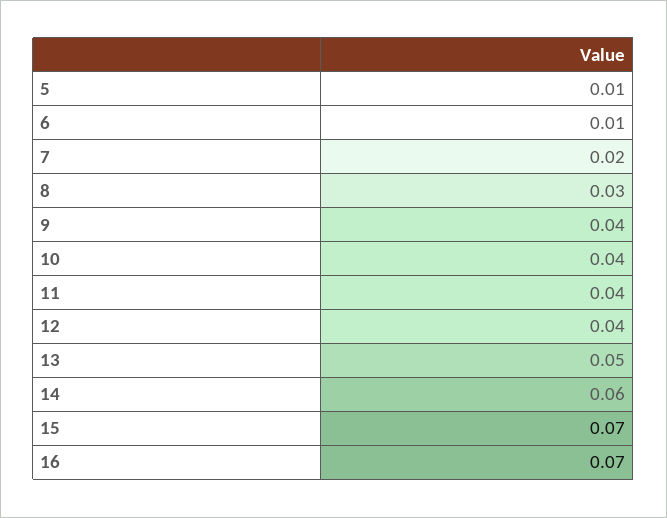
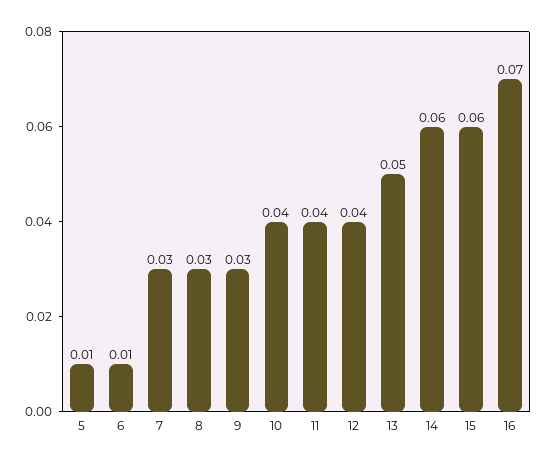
  {
    "5": 0.01,
    "6": 0.01,
-   "7": 0.02,
+   "7": 0.03,
    "8": 0.03,
-   "9": 0.04,
+   "9": 0.03,
    "10": 0.04,
    "11": 0.04,
    "12": 0.04,
    "13": 0.05,
    "14": 0.06,
-   "15": 0.07,
+   "15": 0.06,
    "16": 0.07
  }

